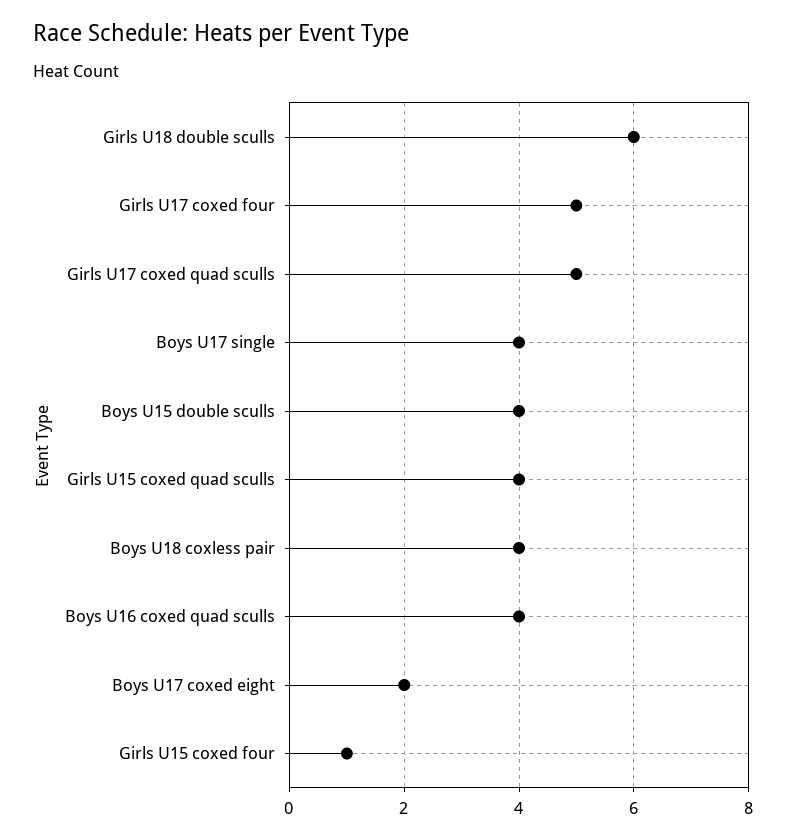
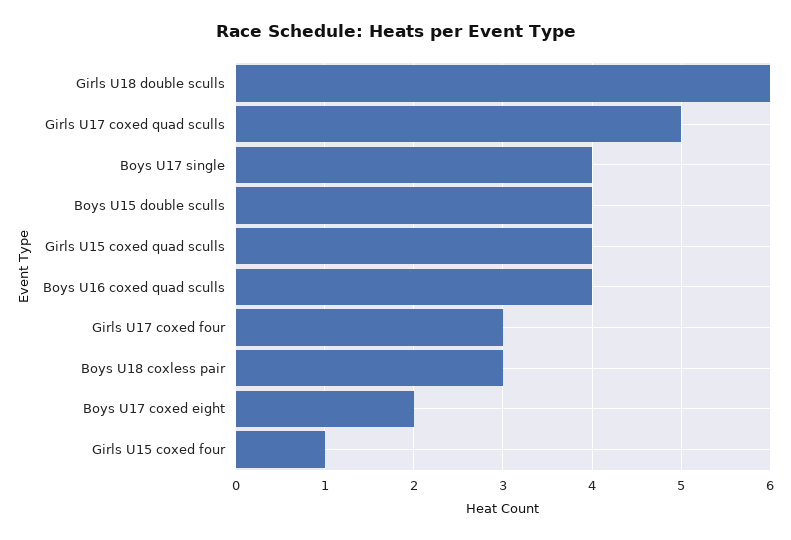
  {
    "Girls U18 double sculls": 6,
-   "Girls U17 coxed four": 5,
+   "Girls U17 coxed four": 3,
    "Girls U17 coxed quad sculls": 5,
    "Boys U17 single": 4,
    "Boys U15 double sculls": 4,
    "Girls U15 coxed quad sculls": 4,
-   "Boys U18 coxless pair": 4,
+   "Boys U18 coxless pair": 3,
    "Boys U16 coxed quad sculls": 4,
    "Boys U17 coxed eight": 2,
    "Girls U15 coxed four": 1
  }

